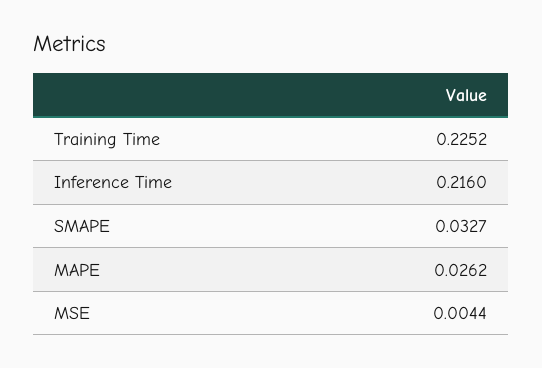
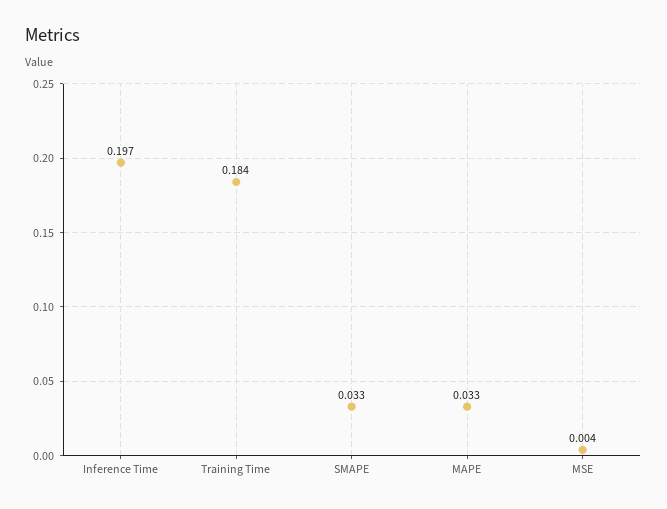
  {
-   "Training Time": 0.2252,
+   "Training Time": 0.184,
-   "Inference Time": 0.216,
+   "Inference Time": 0.197,
    "SMAPE": 0.0327,
-   "MAPE": 0.0262,
+   "MAPE": 0.033,
    "MSE": 0.0044
  }

